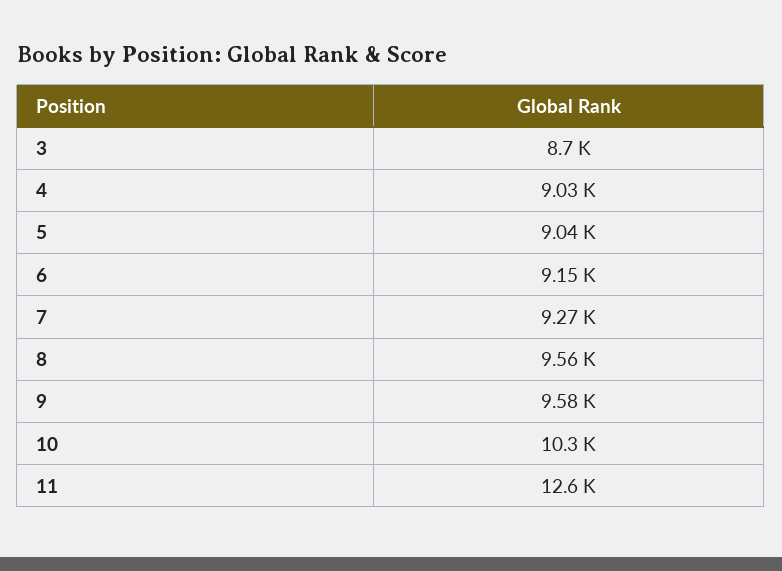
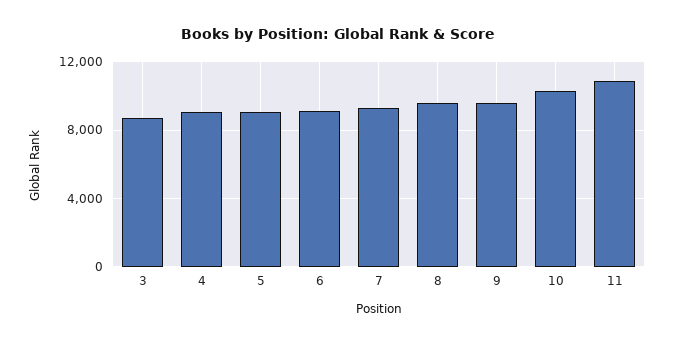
  {
    "3": 8700,
    "4": 9030,
    "5": 9040,
    "6": 9150,
    "7": 9270,
    "8": 9560,
    "9": 9580,
    "10": 10300,
-   "11": 12600
+   "11": 11000
  }

